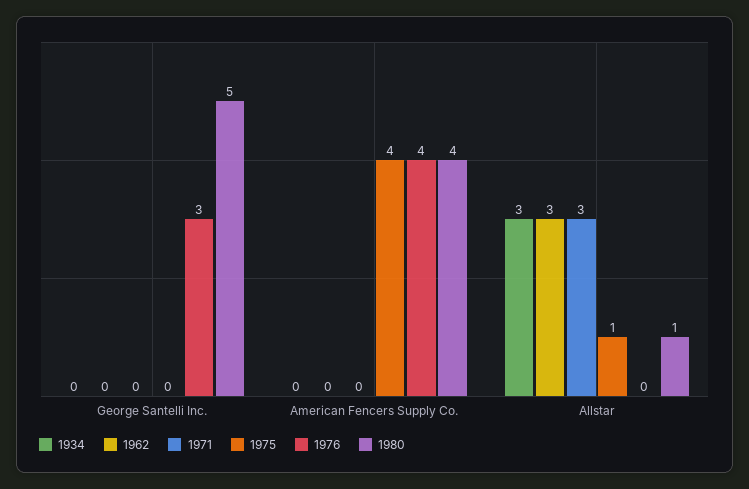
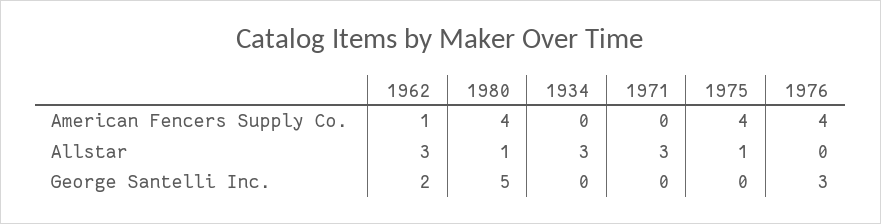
  {
    "1934": {
      "George Santelli Inc.": 0,
      "American Fencers Supply Co.": 0,
      "Allstar": 3
    },
    "1962": {
-     "George Santelli Inc.": 0,
+     "George Santelli Inc.": 2,
-     "American Fencers Supply Co.": 0,
+     "American Fencers Supply Co.": 1,
      "Allstar": 3
    },
    "1971": {
      "George Santelli Inc.": 0,
      "American Fencers Supply Co.": 0,
      "Allstar": 3
    },
    "1975": {
      "George Santelli Inc.": 0,
      "American Fencers Supply Co.": 4,
      "Allstar": 1
    },
    "1976": {
      "George Santelli Inc.": 3,
      "American Fencers Supply Co.": 4,
      "Allstar": 0
    },
    "1980": {
      "George Santelli Inc.": 5,
      "American Fencers Supply Co.": 4,
      "Allstar": 1
    }
  }

